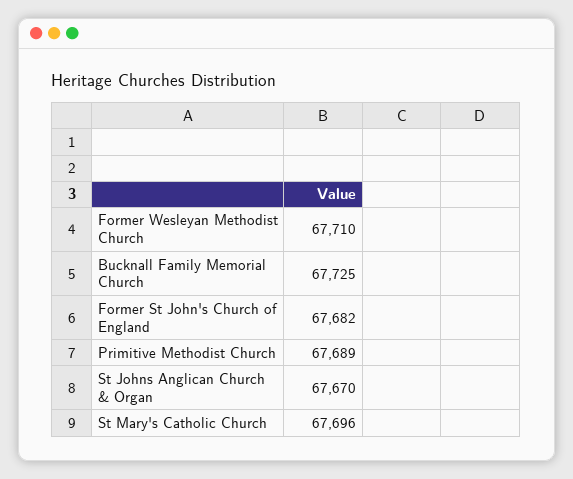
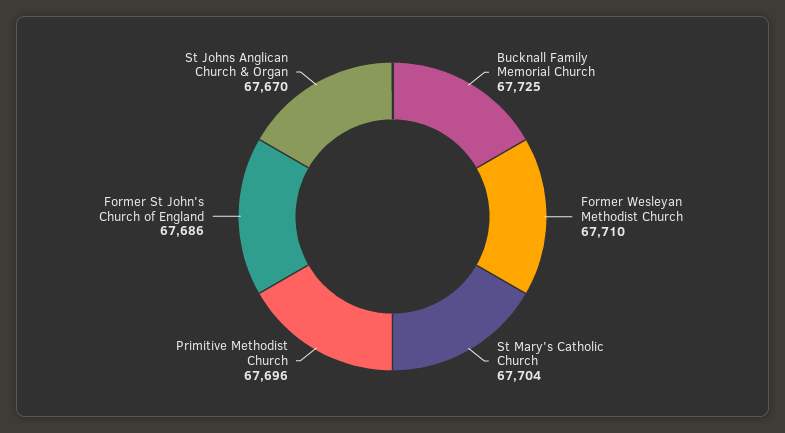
  {
    "Former Wesleyan Methodist Church": 67710,
    "Bucknall Family Memorial Church": 67725,
-   "Former St John's Church of England": 67682,
+   "Former St John's Church of England": 67686,
-   "Primitive Methodist Church": 67689,
+   "Primitive Methodist Church": 67696,
    "St Johns Anglican Church & Organ": 67670,
-   "St Mary's Catholic Church": 67696
+   "St Mary's Catholic Church": 67704
  }

